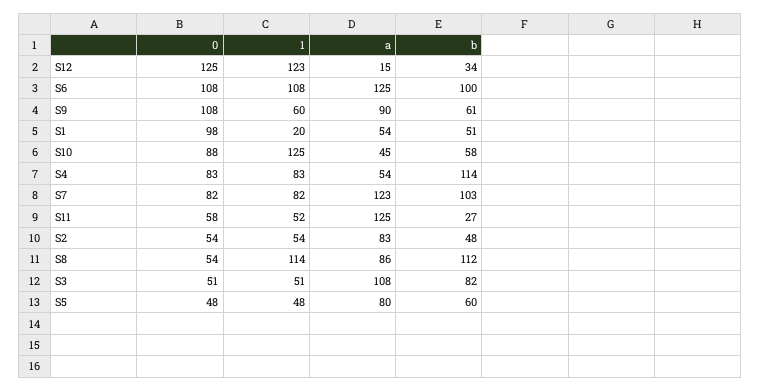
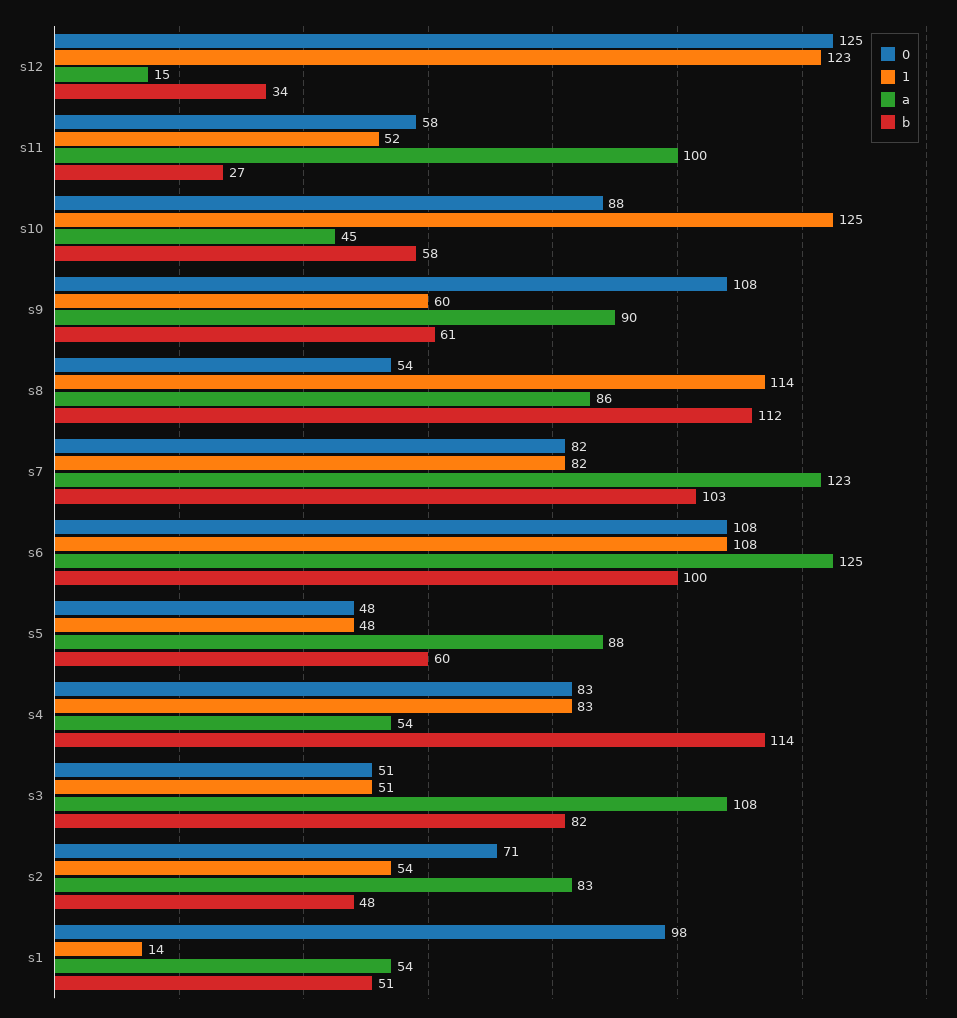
  {
    "0": {
      "S12": 125,
      "S6": 108,
      "S9": 108,
      "S1": 98,
      "S10": 88,
      "S4": 83,
      "S7": 82,
      "S11": 58,
-     "S2": 54,
+     "S2": 71,
      "S8": 54,
      "S3": 51,
      "S5": 48
    },
    "1": {
      "S12": 123,
      "S6": 108,
      "S9": 60,
-     "S1": 20,
+     "S1": 14,
      "S10": 125,
      "S4": 83,
      "S7": 82,
      "S11": 52,
      "S2": 54,
      "S8": 114,
      "S3": 51,
      "S5": 48
    },
    "a": {
      "S12": 15,
      "S6": 125,
      "S9": 90,
      "S1": 54,
      "S10": 45,
      "S4": 54,
      "S7": 123,
-     "S11": 125,
+     "S11": 100,
      "S2": 83,
      "S8": 86,
      "S3": 108,
-     "S5": 80
+     "S5": 88
    },
    "b": {
      "S12": 34,
      "S6": 100,
      "S9": 61,
      "S1": 51,
      "S10": 58,
      "S4": 114,
      "S7": 103,
      "S11": 27,
      "S2": 48,
      "S8": 112,
      "S3": 82,
      "S5": 60
    }
  }

